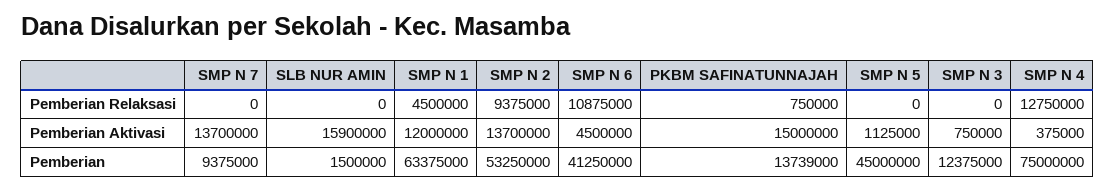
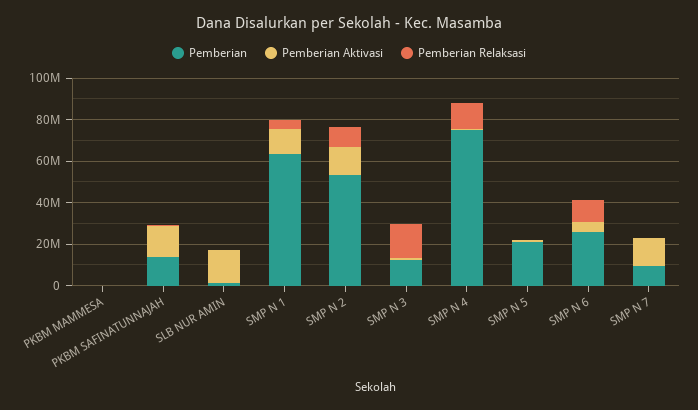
  {
    "Pemberian Relaksasi": {
      "SMP N 7": 0,
      "SLB NUR AMIN": 0,
      "SMP N 1": 4500000,
      "SMP N 2": 9375000,
      "SMP N 6": 10875000,
      "PKBM SAFINATUNNAJAH": 750000,
      "SMP N 5": 0,
-     "SMP N 3": 0,
+     "SMP N 3": 15000000,
-     "SMP N 4": 12750000
+     "SMP N 4": 12750000,
+     "PKBM MAMMESA": 0
    },
    "Pemberian Aktivasi": {
      "SMP N 7": 13700000,
      "SLB NUR AMIN": 15900000,
      "SMP N 1": 12000000,
      "SMP N 2": 13700000,
      "SMP N 6": 4500000,
      "PKBM SAFINATUNNAJAH": 15000000,
      "SMP N 5": 1125000,
      "SMP N 3": 750000,
-     "SMP N 4": 375000
+     "SMP N 4": 375000,
+     "PKBM MAMMESA": 0
    },
    "Pemberian": {
      "SMP N 7": 9375000,
      "SLB NUR AMIN": 1500000,
      "SMP N 1": 63375000,
      "SMP N 2": 53250000,
-     "SMP N 6": 41250000,
+     "SMP N 6": 25000000,
      "PKBM SAFINATUNNAJAH": 13739000,
-     "SMP N 5": 45000000,
+     "SMP N 5": 20000000,
      "SMP N 3": 12375000,
-     "SMP N 4": 75000000
+     "SMP N 4": 75000000,
+     "PKBM MAMMESA": 0
    }
  }

